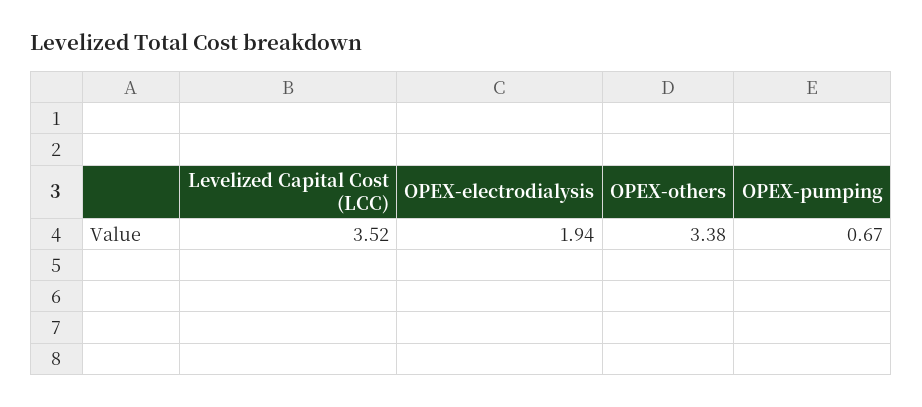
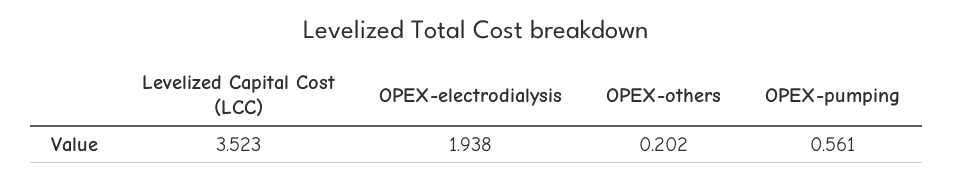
  {
    "Levelized Capital Cost (LCC)": 3.523,
    "OPEX-electrodialysis": 1.938,
-   "OPEX-others": 3.38,
+   "OPEX-others": 0.202,
-   "OPEX-pumping": 0.67
+   "OPEX-pumping": 0.561
  }

